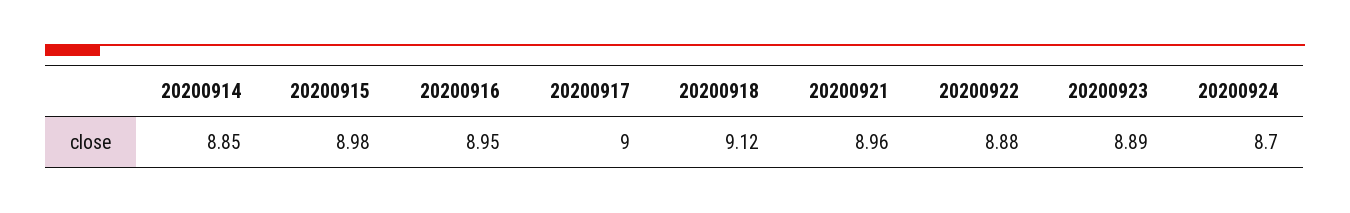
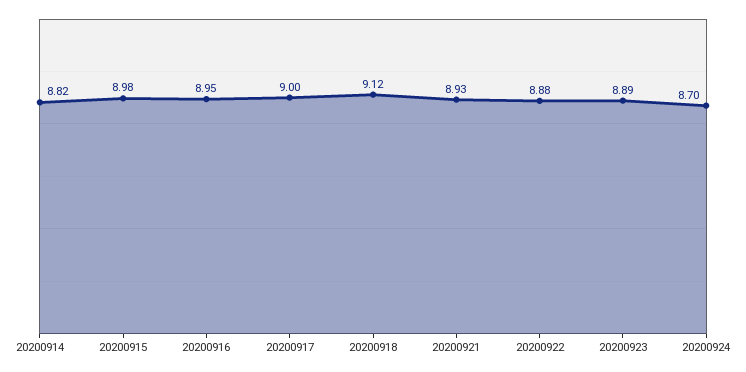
  {
-   "20200914": 8.85,
+   "20200914": 8.82,
    "20200915": 8.98,
    "20200916": 8.95,
    "20200917": 9,
    "20200918": 9.12,
-   "20200921": 8.96,
+   "20200921": 8.93,
    "20200922": 8.88,
    "20200923": 8.89,
    "20200924": 8.7
  }

